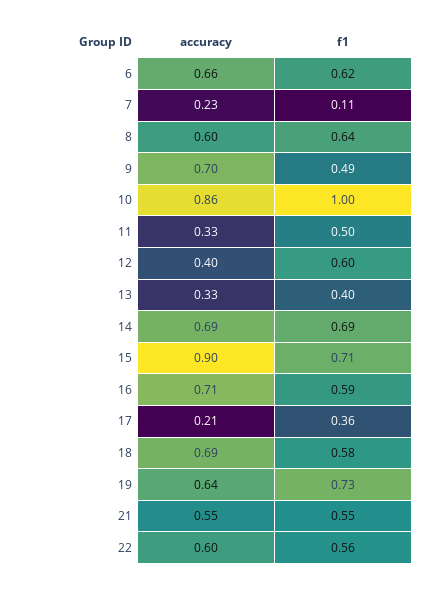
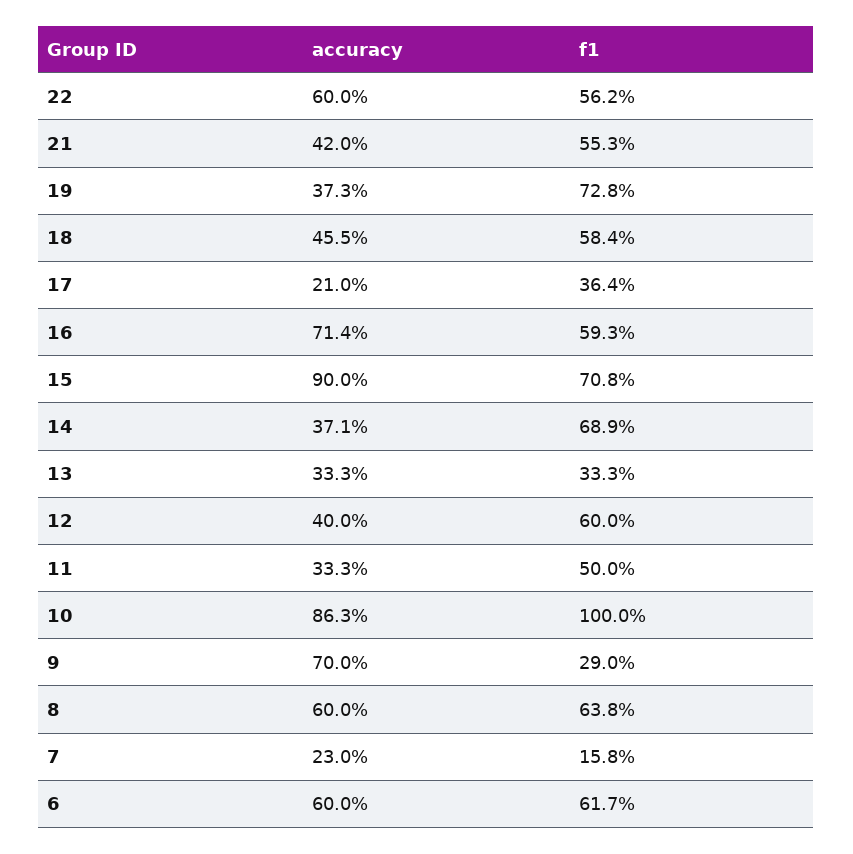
  {
    "accuracy": {
-     "6": 0.66,
+     "6": 0.6,
      "7": 0.23,
      "8": 0.6,
      "9": 0.7,
      "10": 0.863,
      "11": 0.333,
      "12": 0.4,
      "13": 0.333,
-     "14": 0.69,
+     "14": 0.371,
      "15": 0.9,
      "16": 0.714,
      "17": 0.21,
-     "18": 0.69,
+     "18": 0.455,
-     "19": 0.64,
+     "19": 0.373,
-     "21": 0.55,
+     "21": 0.42,
      "22": 0.6
    },
    "f1": {
      "6": 0.617,
-     "7": 0.11,
+     "7": 0.158,
      "8": 0.638,
-     "9": 0.49,
+     "9": 0.29,
      "10": 1,
      "11": 0.5,
      "12": 0.6,
-     "13": 0.4,
+     "13": 0.333,
      "14": 0.689,
      "15": 0.708,
      "16": 0.593,
      "17": 0.364,
      "18": 0.584,
      "19": 0.728,
      "21": 0.553,
      "22": 0.562
    }
  }

